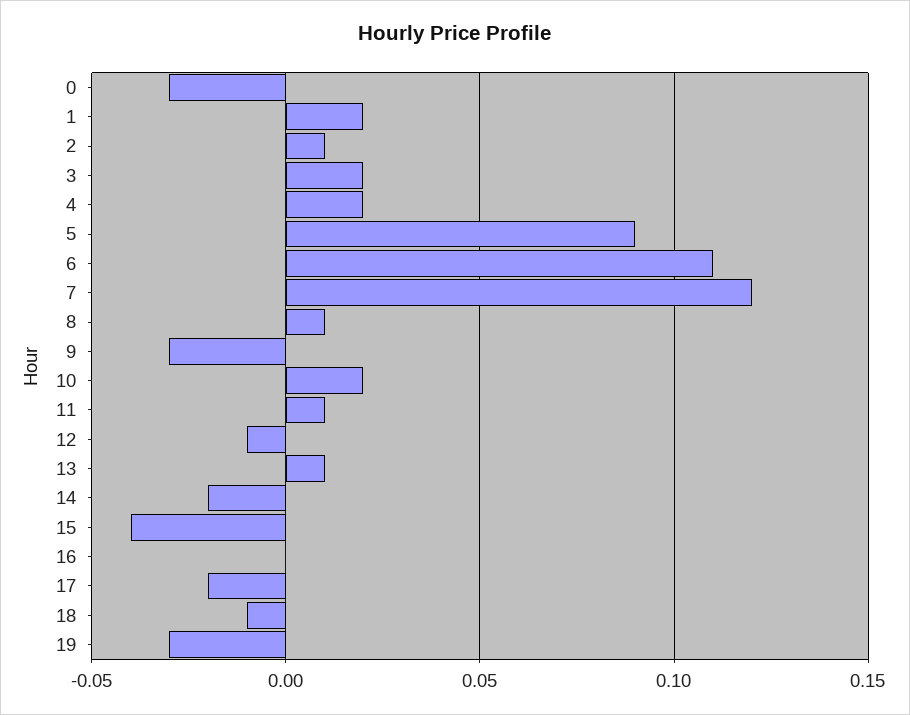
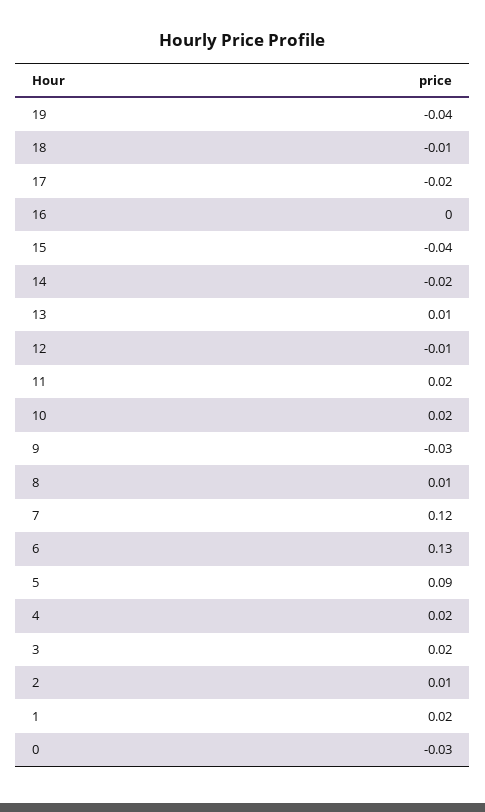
  {
    "0": -0.03,
    "1": 0.02,
    "2": 0.01,
    "3": 0.02,
    "4": 0.02,
    "5": 0.09,
-   "6": 0.11,
+   "6": 0.13,
    "7": 0.12,
    "8": 0.01,
    "9": -0.03,
    "10": 0.02,
-   "11": 0.01,
+   "11": 0.02,
    "12": -0.01,
    "13": 0.01,
    "14": -0.02,
    "15": -0.04,
    "16": 0,
    "17": -0.02,
    "18": -0.01,
-   "19": -0.03
+   "19": -0.04
  }

